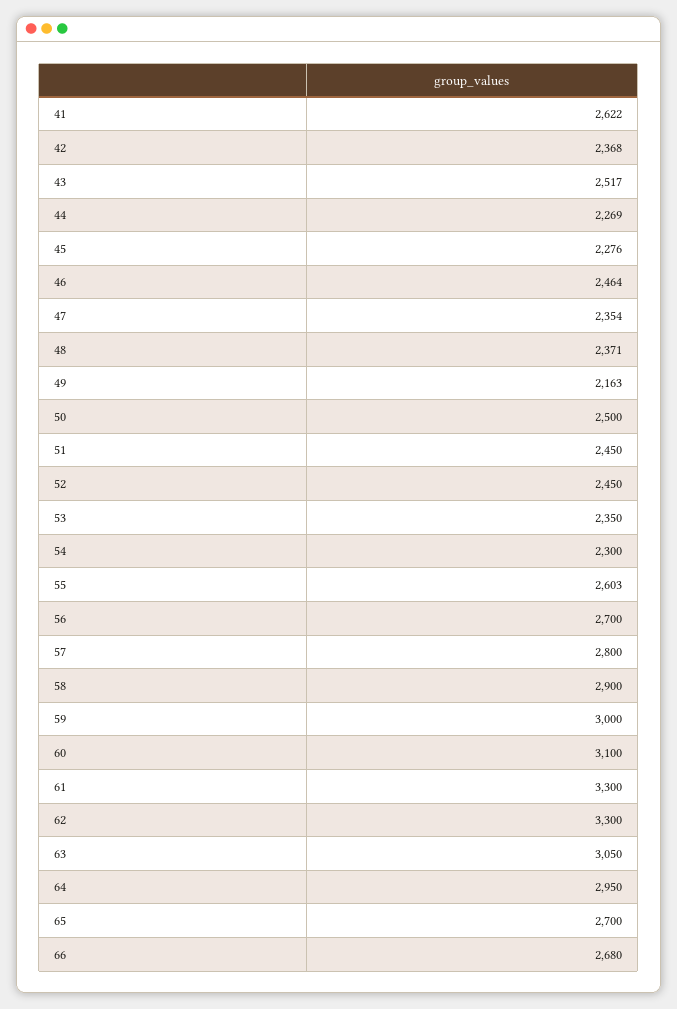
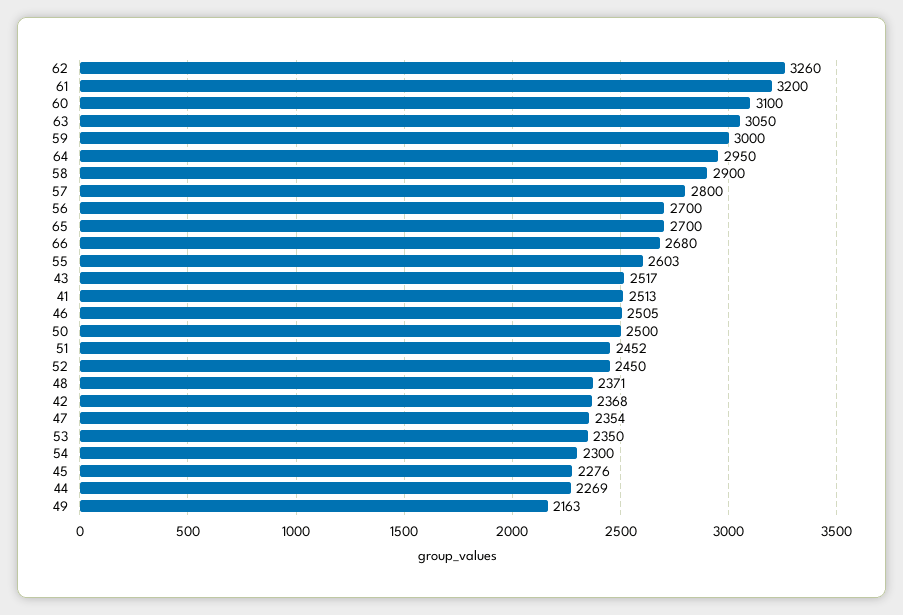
  {
-   "41": 2622,
+   "41": 2513,
    "42": 2368,
    "43": 2517,
    "44": 2269,
    "45": 2276,
-   "46": 2464,
+   "46": 2505,
    "47": 2354,
    "48": 2371,
    "49": 2163,
    "50": 2500,
-   "51": 2450,
+   "51": 2452,
    "52": 2450,
    "53": 2350,
    "54": 2300,
    "55": 2603,
    "56": 2700,
    "57": 2800,
    "58": 2900,
    "59": 3000,
    "60": 3100,
-   "61": 3300,
+   "61": 3200,
-   "62": 3300,
+   "62": 3260,
    "63": 3050,
    "64": 2950,
    "65": 2700,
    "66": 2680
  }

